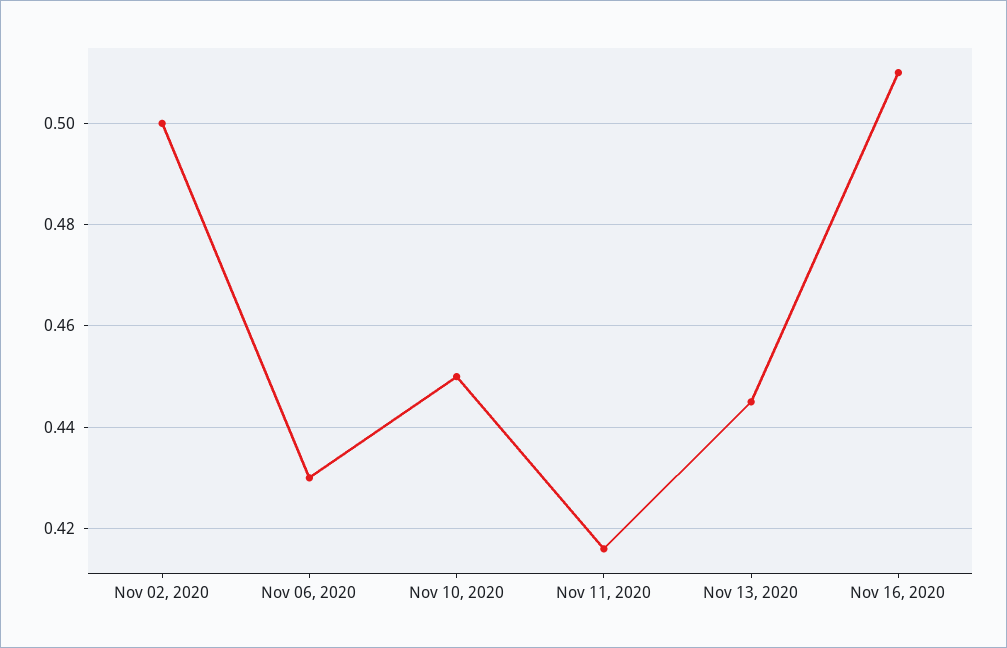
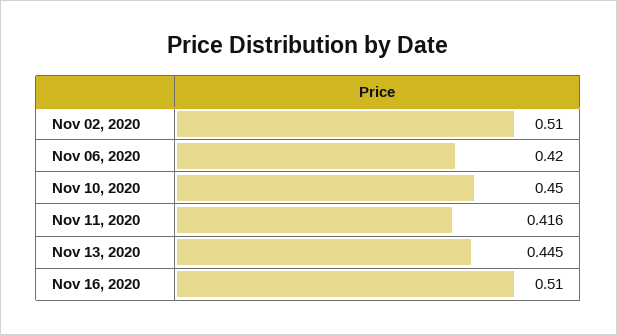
  {
-   "Nov 02, 2020": 0.5,
+   "Nov 02, 2020": 0.51,
-   "Nov 06, 2020": 0.43,
+   "Nov 06, 2020": 0.42,
    "Nov 10, 2020": 0.45,
    "Nov 11, 2020": 0.416,
    "Nov 13, 2020": 0.445,
    "Nov 16, 2020": 0.51
  }

